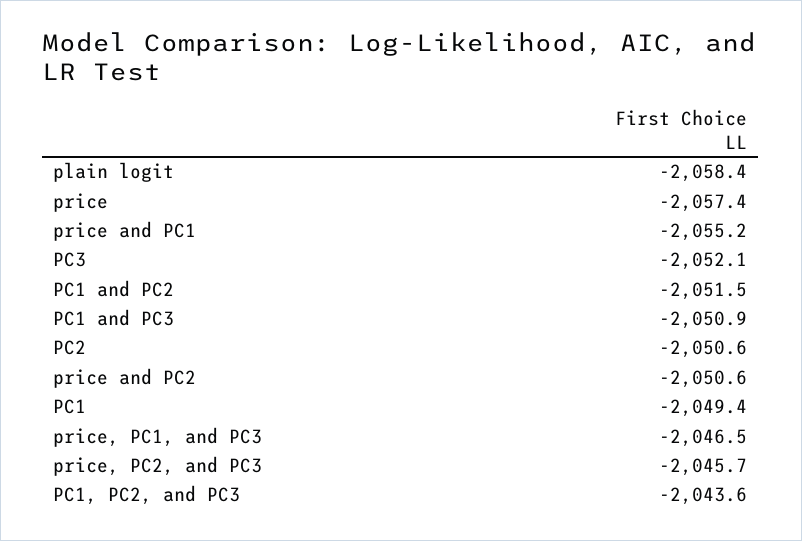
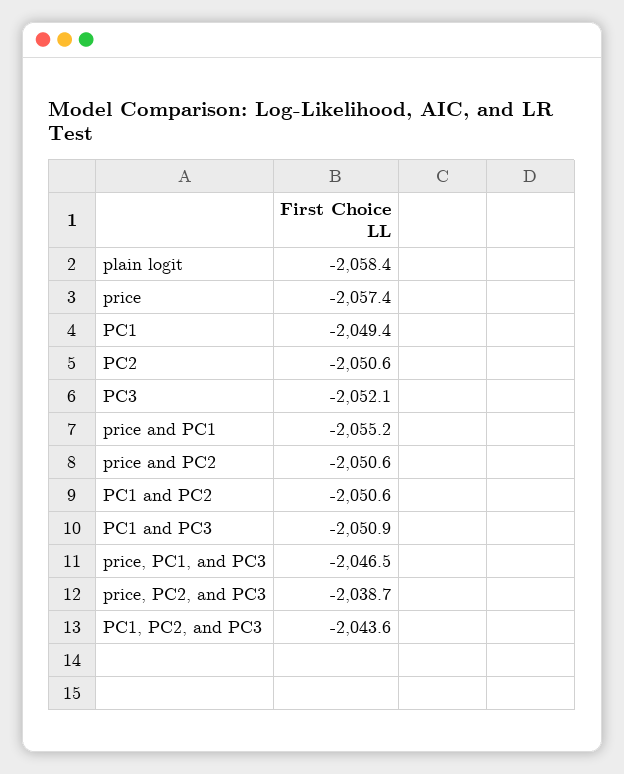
  {
    "plain logit": -2058.4,
    "price": -2057.4,
    "price and PC1": -2055.2,
    "PC3": -2052.1,
-   "PC1 and PC2": -2051.5,
+   "PC1 and PC2": -2050.6,
    "PC1 and PC3": -2050.9,
    "PC2": -2050.6,
    "price and PC2": -2050.6,
    "PC1": -2049.4,
    "price, PC1, and PC3": -2046.5,
-   "price, PC2, and PC3": -2045.7,
+   "price, PC2, and PC3": -2038.7,
    "PC1, PC2, and PC3": -2043.6
  }

